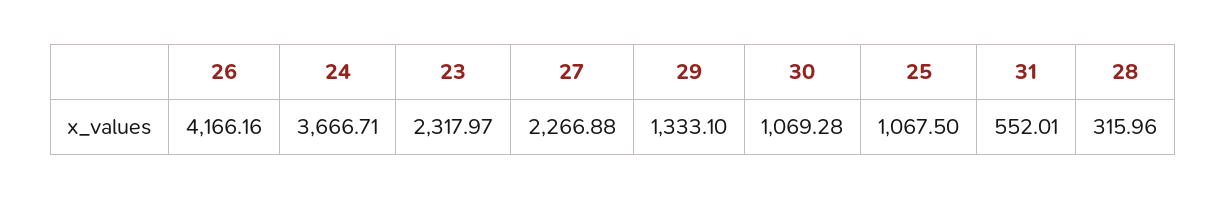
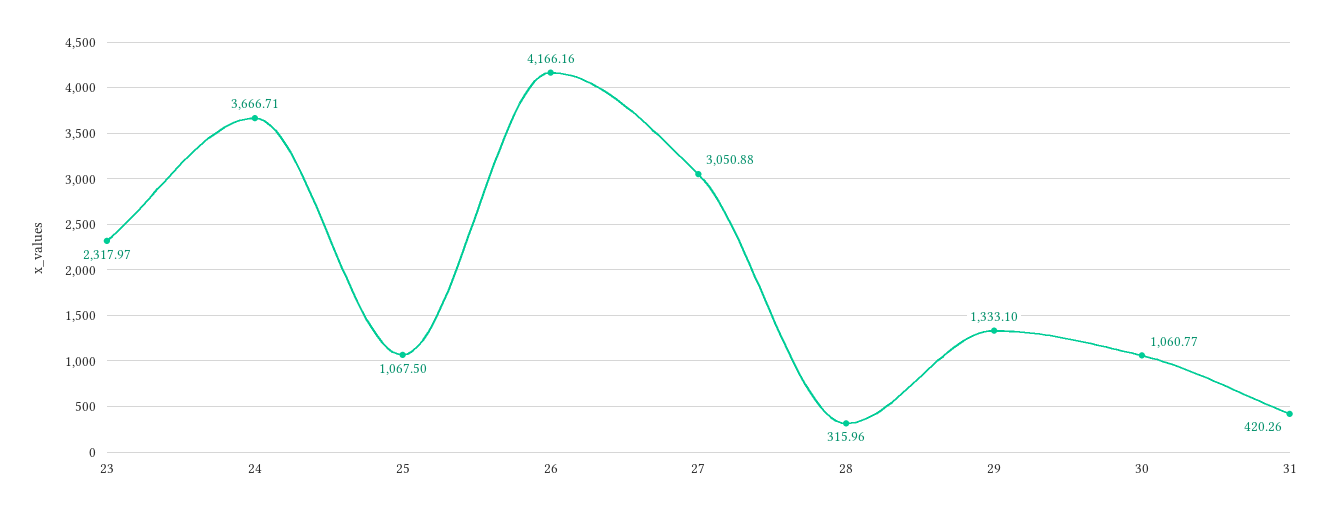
  {
    "26": 4166.16,
    "24": 3666.71,
    "23": 2317.97,
-   "27": 2266.88,
+   "27": 3050.88,
    "29": 1333.1,
-   "30": 1069.28,
+   "30": 1060.77,
    "25": 1067.5,
-   "31": 552.01,
+   "31": 420.26,
    "28": 315.96
  }

